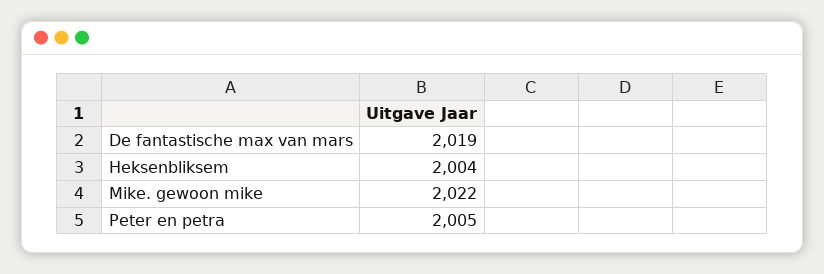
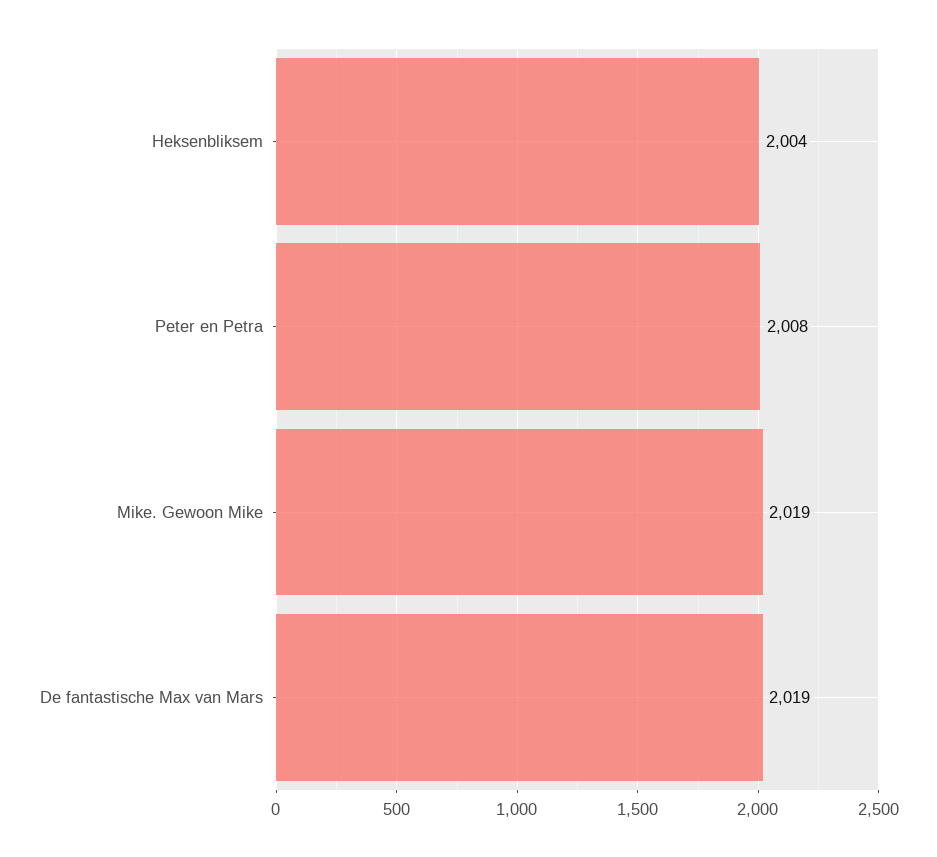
  {
    "De fantastische max van mars": 2019,
    "Heksenbliksem": 2004,
-   "Mike. gewoon mike": 2022,
+   "Mike. gewoon mike": 2019,
-   "Peter en petra": 2005
+   "Peter en petra": 2008
  }

